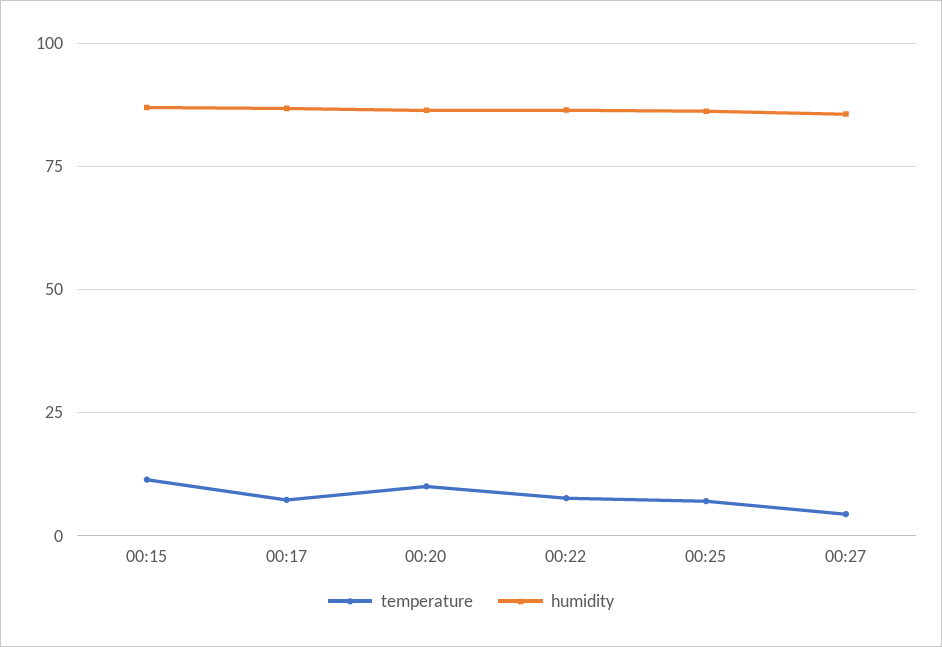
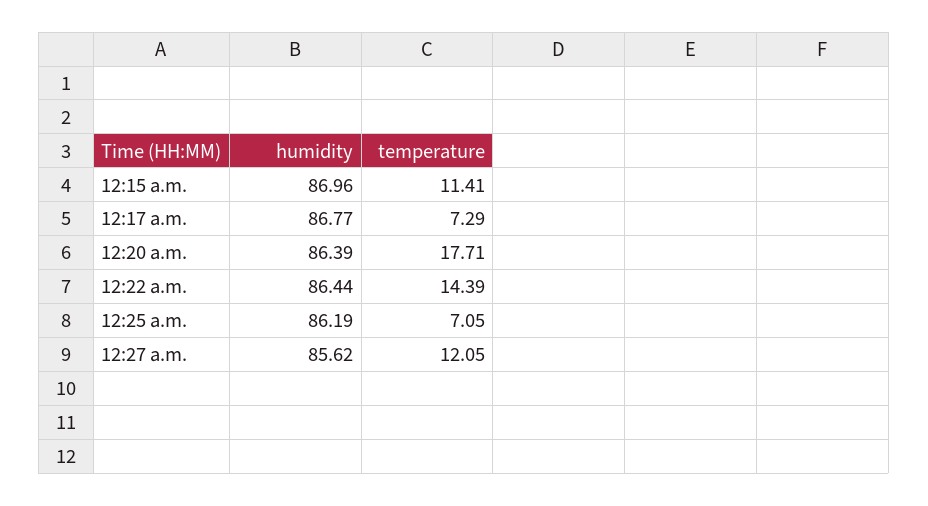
  {
    "temperature": {
      "00:15": 11.41,
      "00:17": 7.29,
-     "00:20": 10,
+     "00:20": 17.71,
-     "00:22": 7.5,
+     "00:22": 14.39,
      "00:25": 7.05,
-     "00:27": 5
+     "00:27": 12.05
    },
    "humidity": {
      "00:15": 86.96,
      "00:17": 86.77,
      "00:20": 86.39,
      "00:22": 86.44,
      "00:25": 86.19,
      "00:27": 85.62
    }
  }

